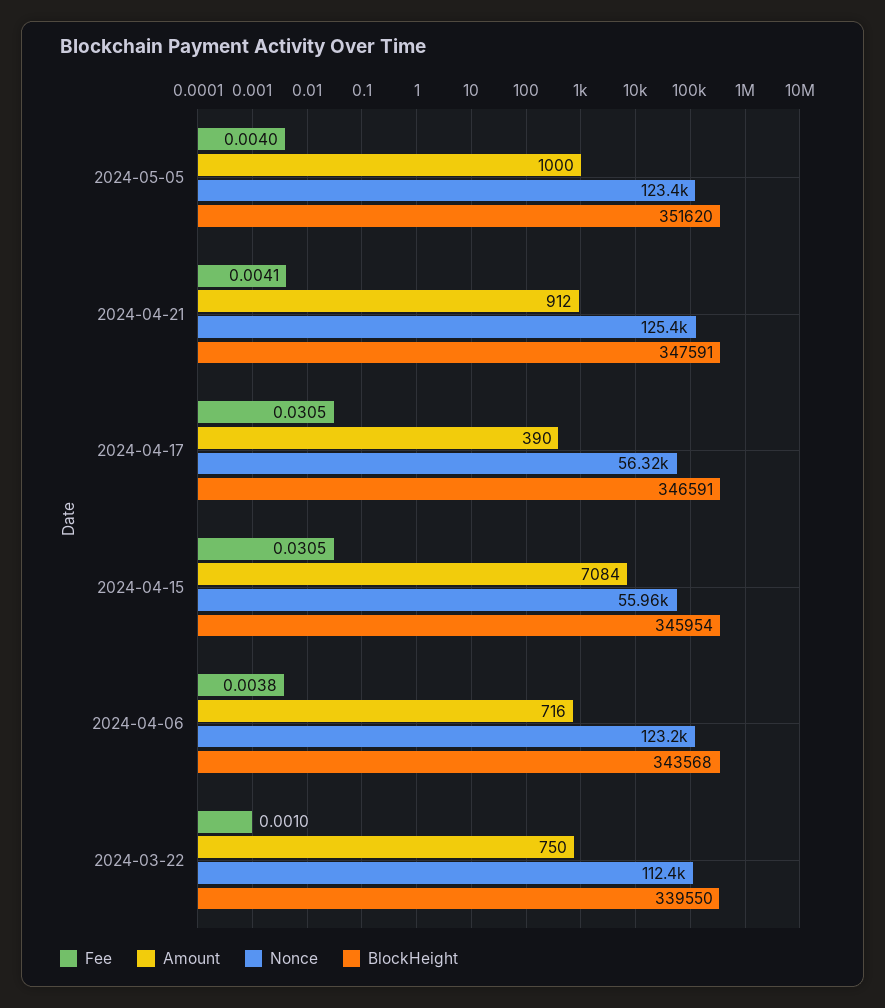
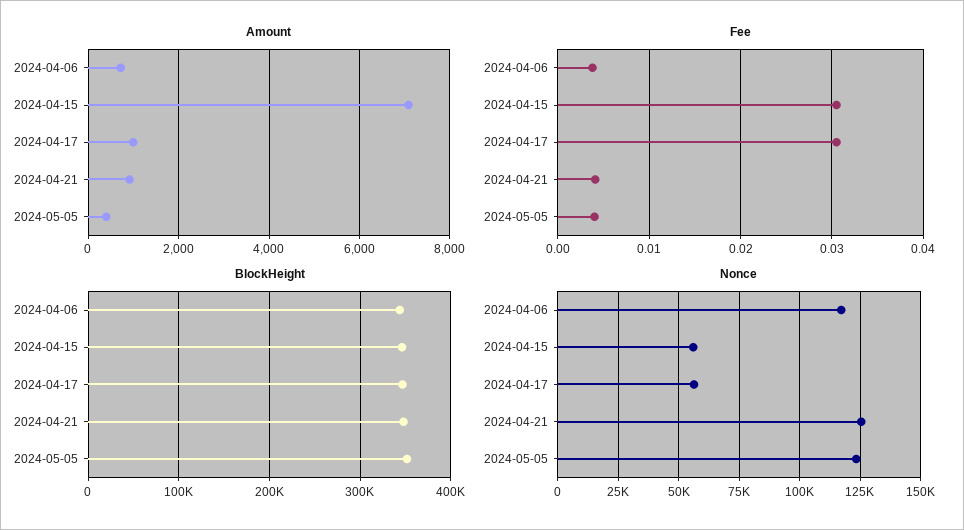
  {
    "Fee": {
      "2024-05-05": 0.004,
      "2024-04-21": 0.0041,
      "2024-04-17": 0.0305,
      "2024-04-15": 0.0305,
-     "2024-04-06": 0.0038,
+     "2024-04-06": 0.0038
-     "2024-03-22": 0.001
    },
    "Amount": {
-     "2024-05-05": 1000,
+     "2024-05-05": 400,
      "2024-04-21": 912,
-     "2024-04-17": 390,
+     "2024-04-17": 1000,
      "2024-04-15": 7084,
-     "2024-04-06": 716,
+     "2024-04-06": 716
-     "2024-03-22": 750
    },
    "Nonce": {
      "2024-05-05": 123400,
      "2024-04-21": 125400,
      "2024-04-17": 56320,
      "2024-04-15": 55960,
-     "2024-04-06": 123200,
+     "2024-04-06": 117500
-     "2024-03-22": 112400
    },
    "BlockHeight": {
      "2024-05-05": 351620,
      "2024-04-21": 347591,
      "2024-04-17": 346591,
      "2024-04-15": 345954,
-     "2024-04-06": 343568,
+     "2024-04-06": 343568
-     "2024-03-22": 339550
    }
  }

